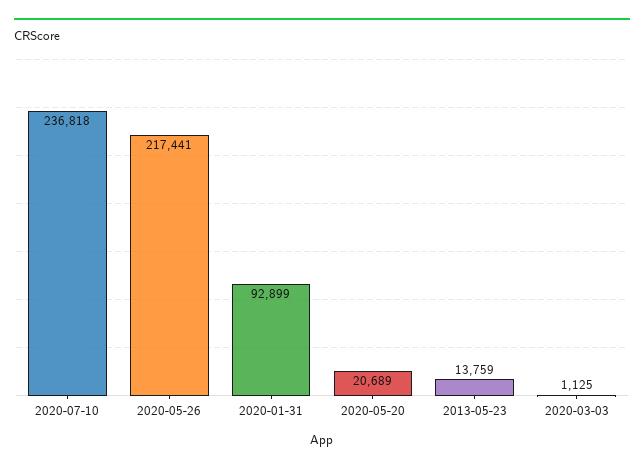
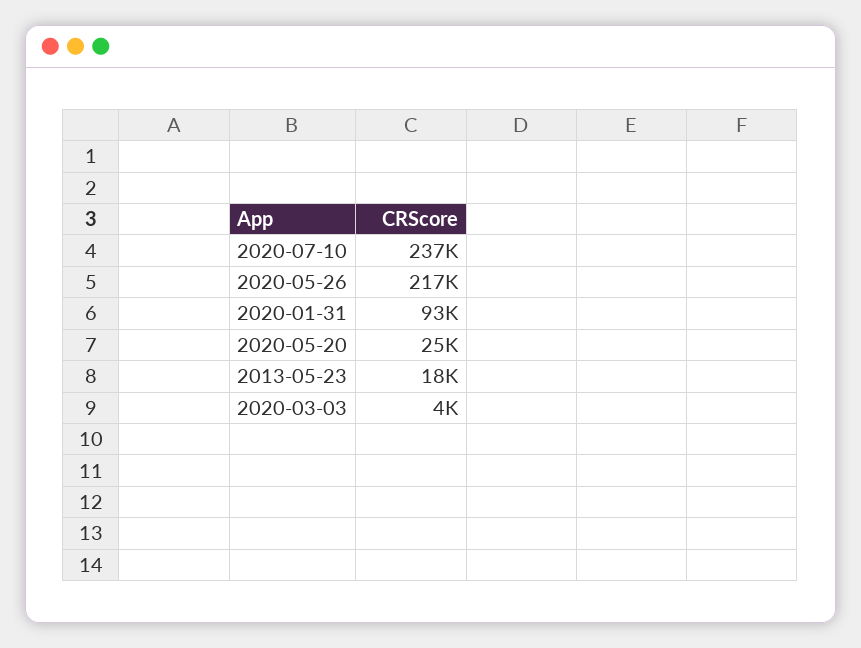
  {
    "2020-07-10": 236818,
    "2020-05-26": 217441,
    "2020-01-31": 92899,
-   "2020-05-20": 20689,
+   "2020-05-20": 25000,
-   "2013-05-23": 13759,
+   "2013-05-23": 18000,
-   "2020-03-03": 1125
+   "2020-03-03": 4000
  }

